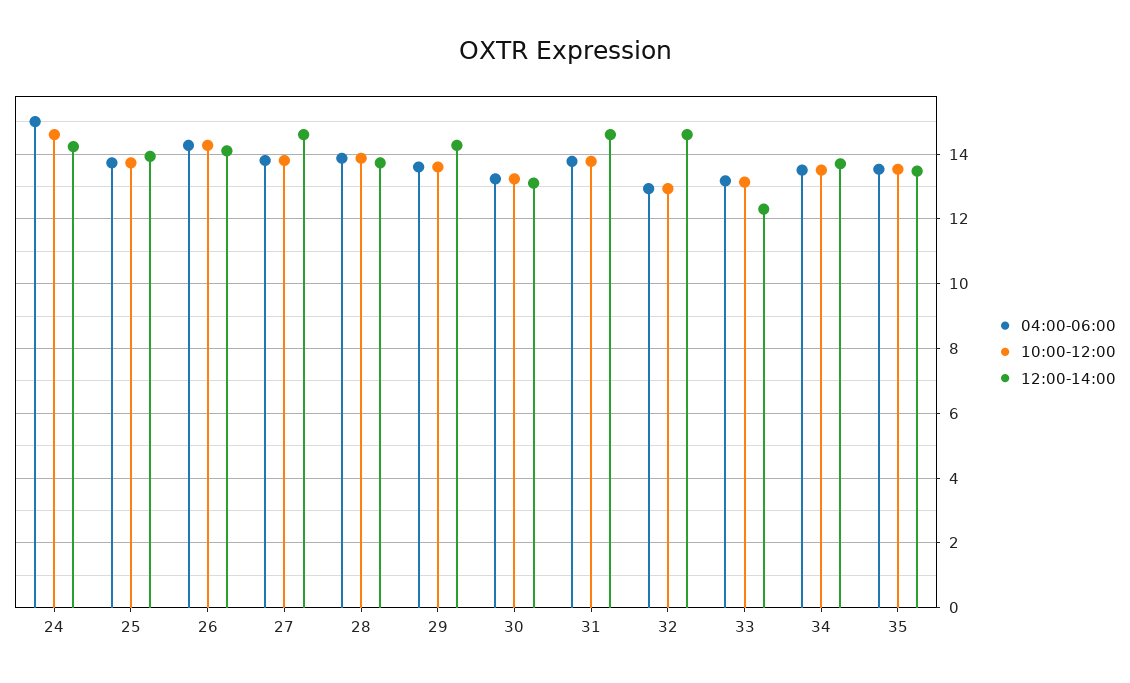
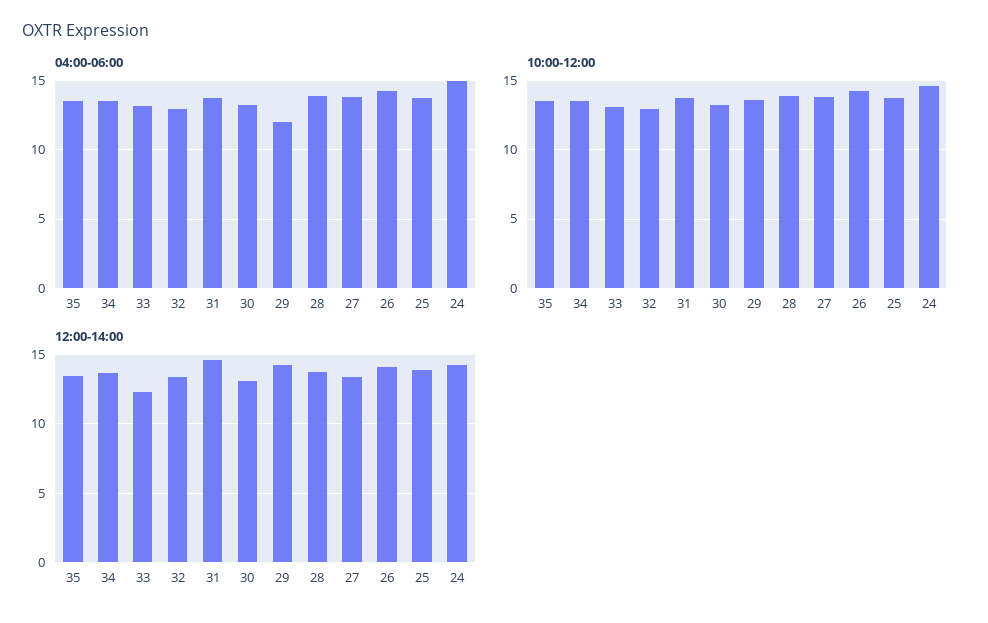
  {
    "04:00-06:00": {
      "24": 15,
      "25": 13.8,
      "26": 14.2,
      "27": 13.8,
      "28": 13.8,
-     "29": 13.6,
+     "29": 12,
      "30": 13.2,
      "31": 13.8,
      "32": 13,
      "33": 13.2,
      "34": 13.6,
      "35": 13.6
    },
    "10:00-12:00": {
      "24": 14.6,
      "25": 13.8,
      "26": 14.2,
      "27": 13.8,
      "28": 13.8,
      "29": 13.6,
      "30": 13.2,
      "31": 13.8,
      "32": 13,
      "33": 13.2,
      "34": 13.6,
      "35": 13.6
    },
    "12:00-14:00": {
      "24": 14.2,
      "25": 14,
      "26": 14.2,
-     "27": 14.6,
+     "27": 13.5,
      "28": 13.8,
      "29": 14.2,
      "30": 13.2,
      "31": 14.6,
-     "32": 14.6,
+     "32": 13.5,
      "33": 12.4,
      "34": 13.8,
      "35": 13.4
    }
  }

